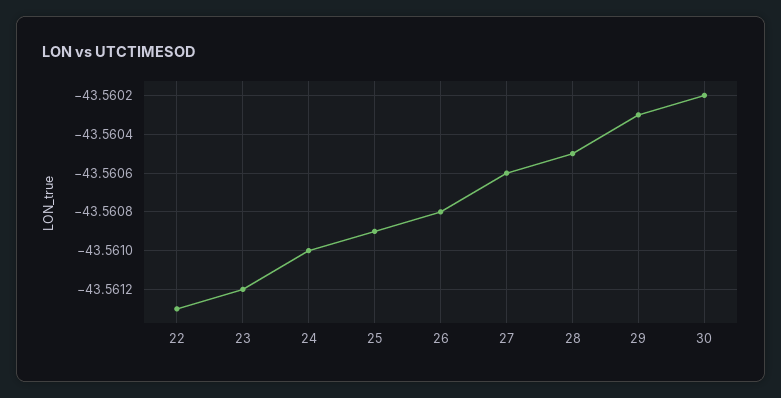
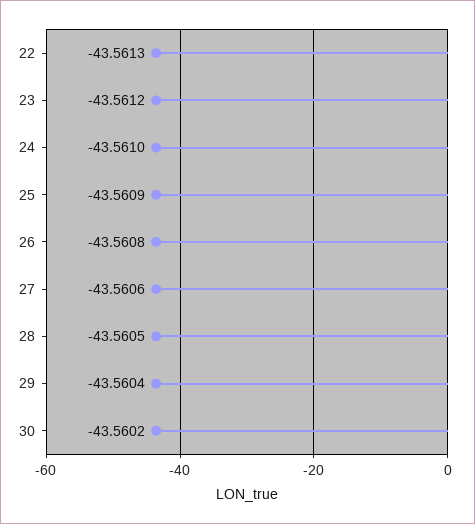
  {
    "22": -43.5613,
    "23": -43.5612,
    "24": -43.561,
    "25": -43.5609,
    "26": -43.5608,
    "27": -43.5606,
    "28": -43.5605,
-   "29": -43.5603,
+   "29": -43.5604,
    "30": -43.5602
  }

